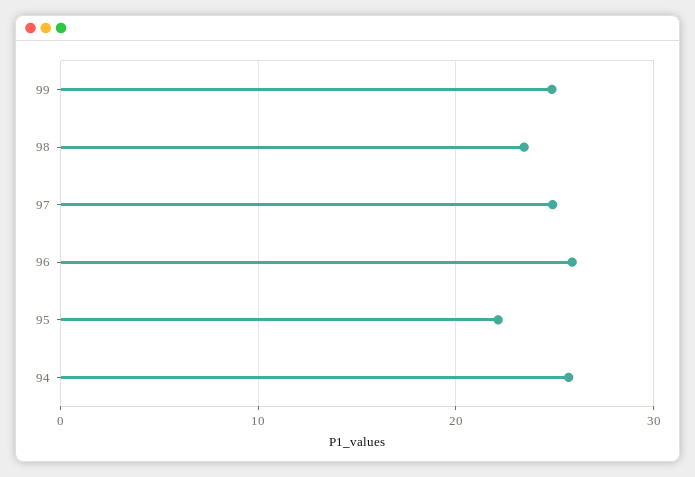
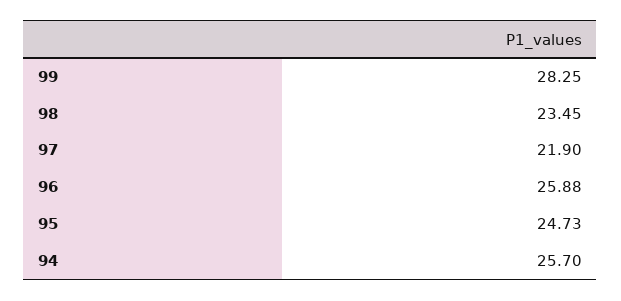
  {
-   "99": 25,
+   "99": 28.25,
    "98": 23.45,
-   "97": 25,
+   "97": 21.9,
    "96": 25.88,
-   "95": 22,
+   "95": 24.73,
    "94": 25.7
  }

